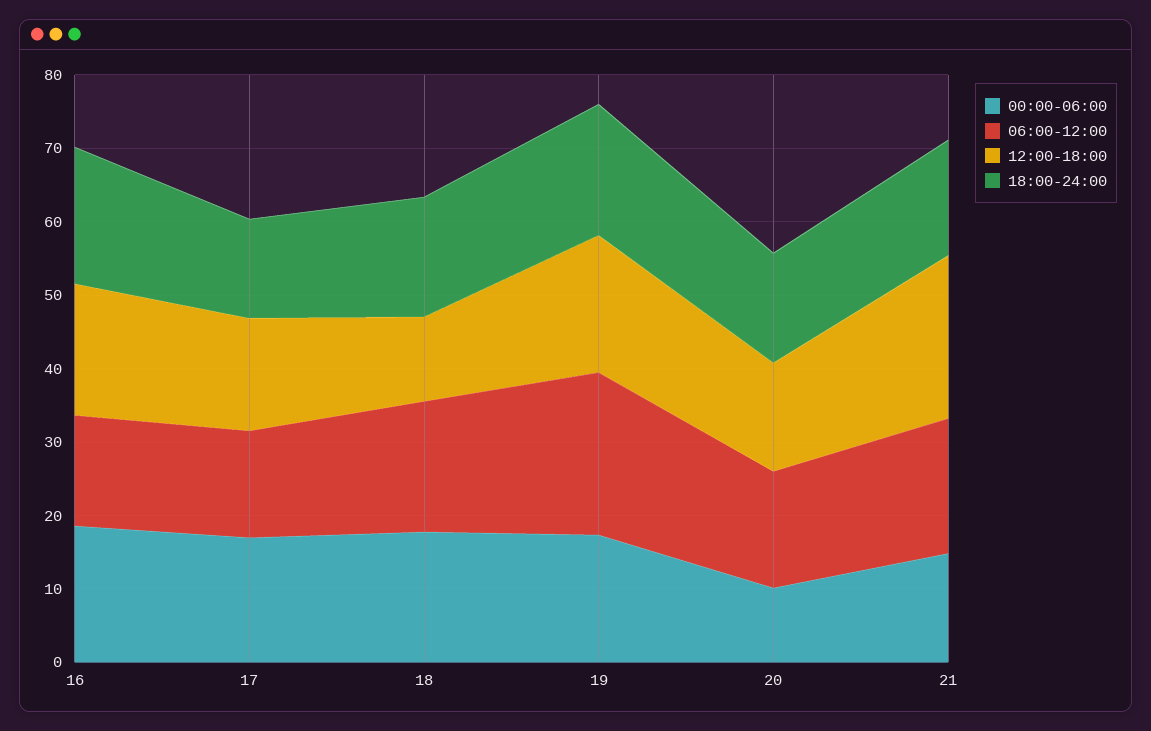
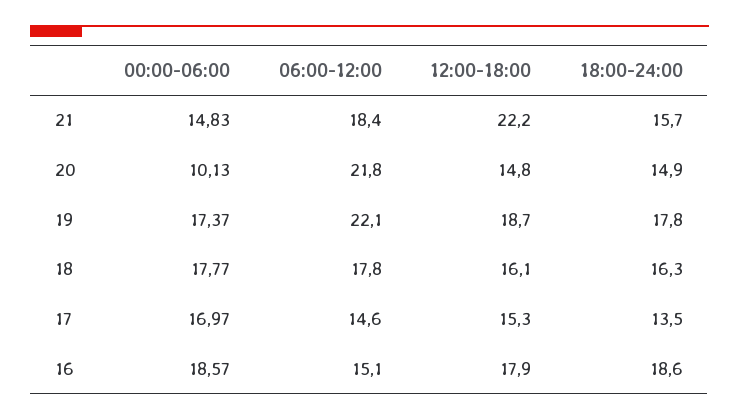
  {
    "00:00-06:00": {
      "16": 18.57,
      "17": 16.97,
      "18": 17.77,
      "19": 17.37,
      "20": 10.13,
      "21": 14.83
    },
    "06:00-12:00": {
      "16": 15.1,
      "17": 14.6,
      "18": 17.8,
      "19": 22.1,
-     "20": 16,
+     "20": 21.8,
      "21": 18.4
    },
    "12:00-18:00": {
      "16": 17.9,
      "17": 15.3,
-     "18": 12,
+     "18": 16.1,
      "19": 18.7,
      "20": 14.8,
      "21": 22.2
    },
    "18:00-24:00": {
      "16": 18.6,
      "17": 13.5,
      "18": 16.3,
      "19": 17.8,
      "20": 14.9,
      "21": 15.7
    }
  }

